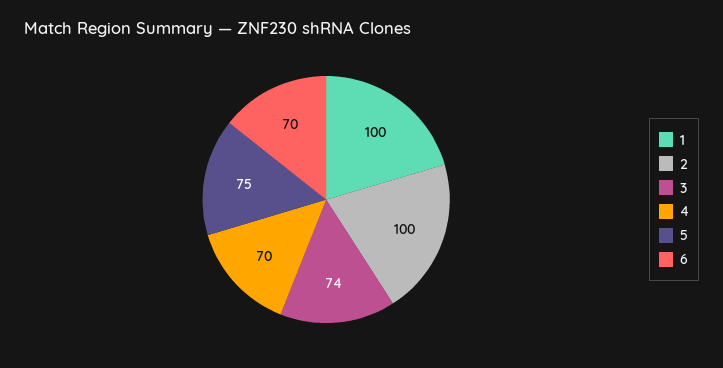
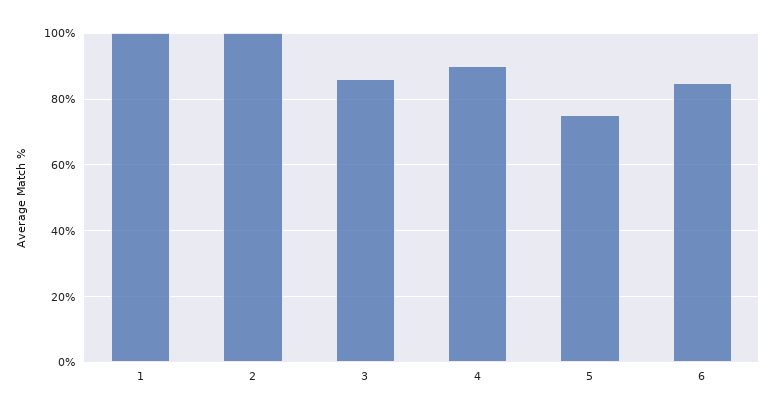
  {
    "1": 100,
    "2": 100,
-   "3": 74,
+   "3": 85,
-   "4": 70,
+   "4": 90,
    "5": 75,
-   "6": 70
+   "6": 85
  }

